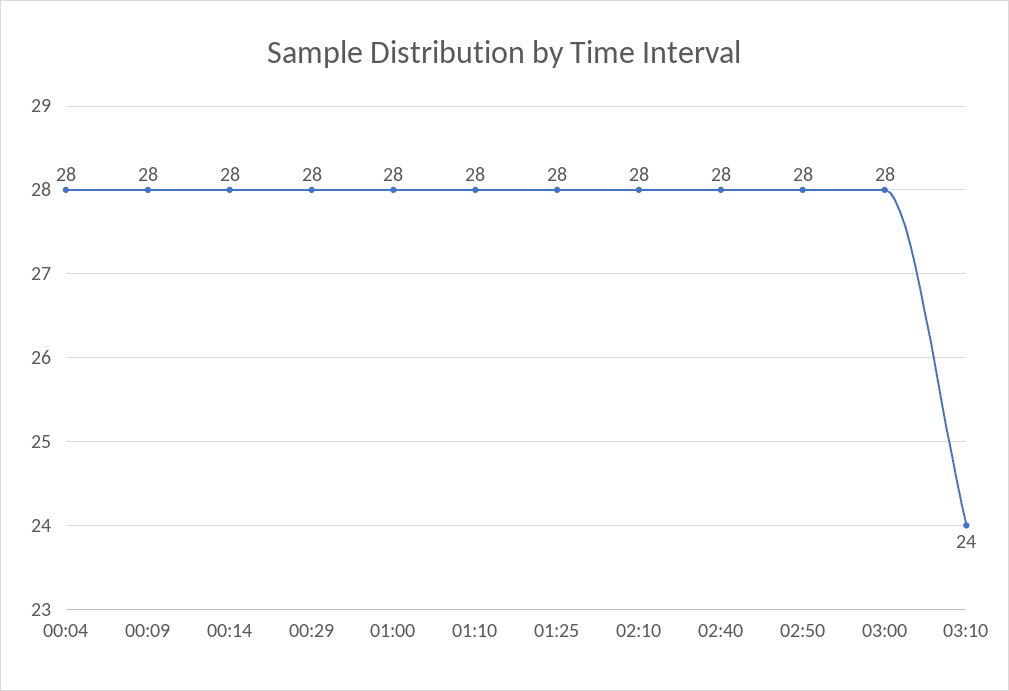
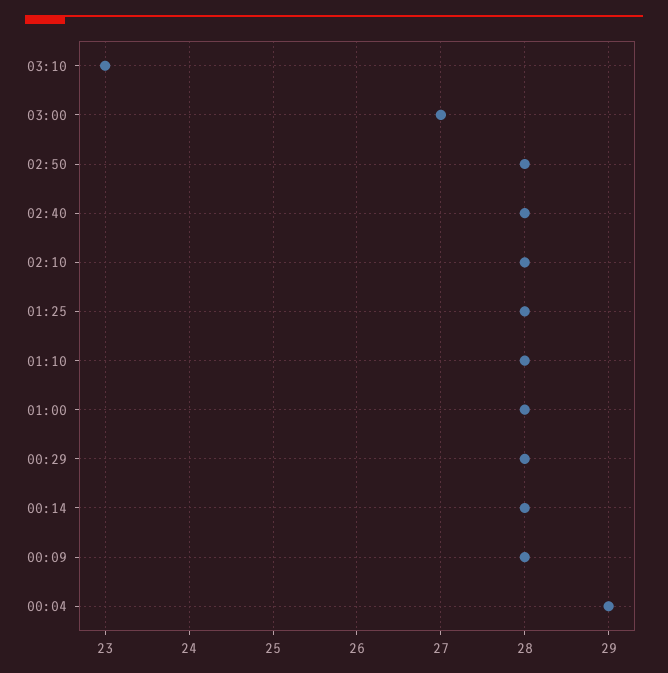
  {
-   "00:04": 28,
+   "00:04": 29,
    "00:09": 28,
    "00:14": 28,
    "00:29": 28,
    "01:00": 28,
    "01:10": 28,
    "01:25": 28,
    "02:10": 28,
    "02:40": 28,
    "02:50": 28,
-   "03:00": 28,
+   "03:00": 27,
-   "03:10": 24
+   "03:10": 23
  }

